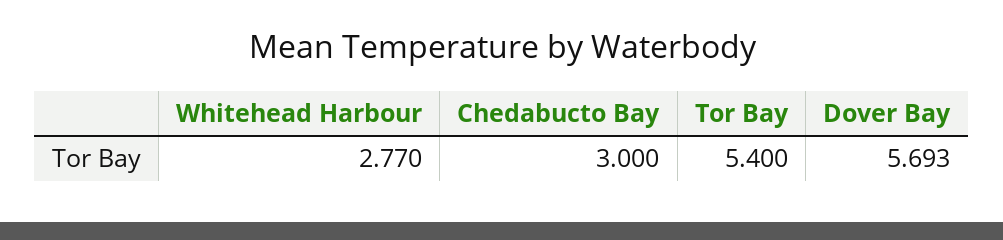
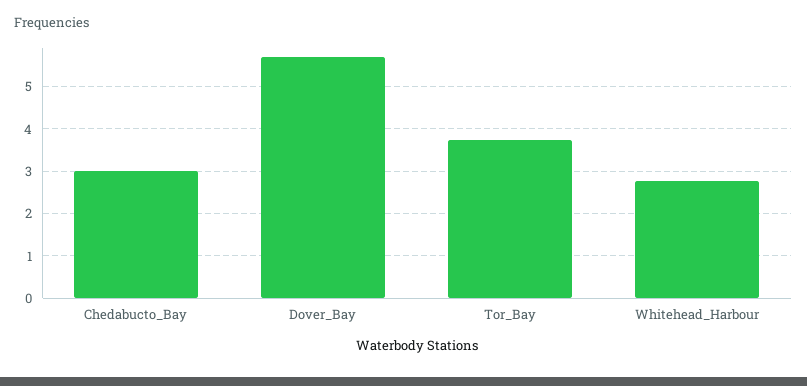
  {
    "Whitehead Harbour": 2.77,
    "Chedabucto Bay": 3,
-   "Tor Bay": 5.4,
+   "Tor Bay": 3.8,
    "Dover Bay": 5.693
  }

